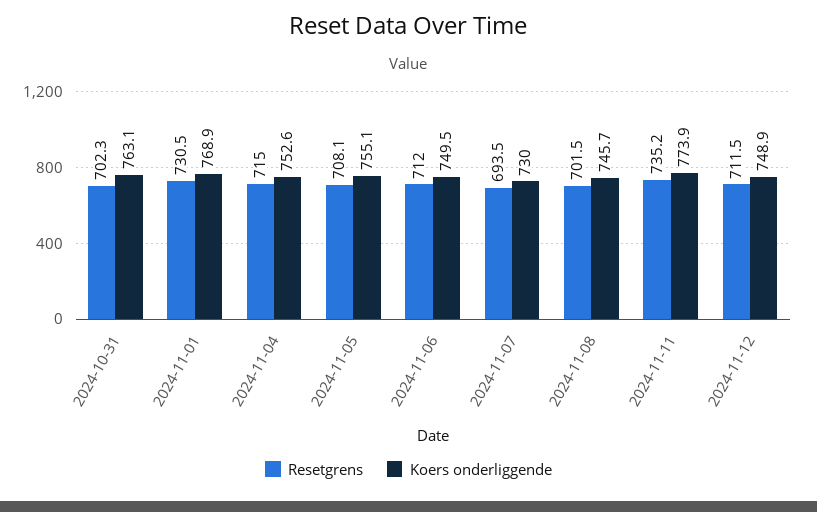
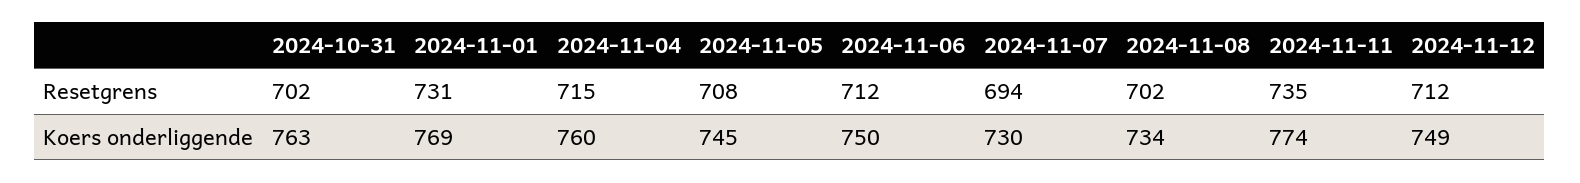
  {
    "Resetgrens": {
      "2024-10-31": 702.3,
      "2024-11-01": 730.5,
      "2024-11-04": 715,
      "2024-11-05": 708.1,
      "2024-11-06": 712,
      "2024-11-07": 693.5,
      "2024-11-08": 701.5,
      "2024-11-11": 735.2,
      "2024-11-12": 711.5
    },
    "Koers onderliggende": {
      "2024-10-31": 763.1,
      "2024-11-01": 768.9,
-     "2024-11-04": 752.6,
+     "2024-11-04": 760,
-     "2024-11-05": 755.1,
+     "2024-11-05": 745,
      "2024-11-06": 749.5,
      "2024-11-07": 730,
-     "2024-11-08": 745.7,
+     "2024-11-08": 734,
      "2024-11-11": 773.9,
      "2024-11-12": 748.9
    }
  }

